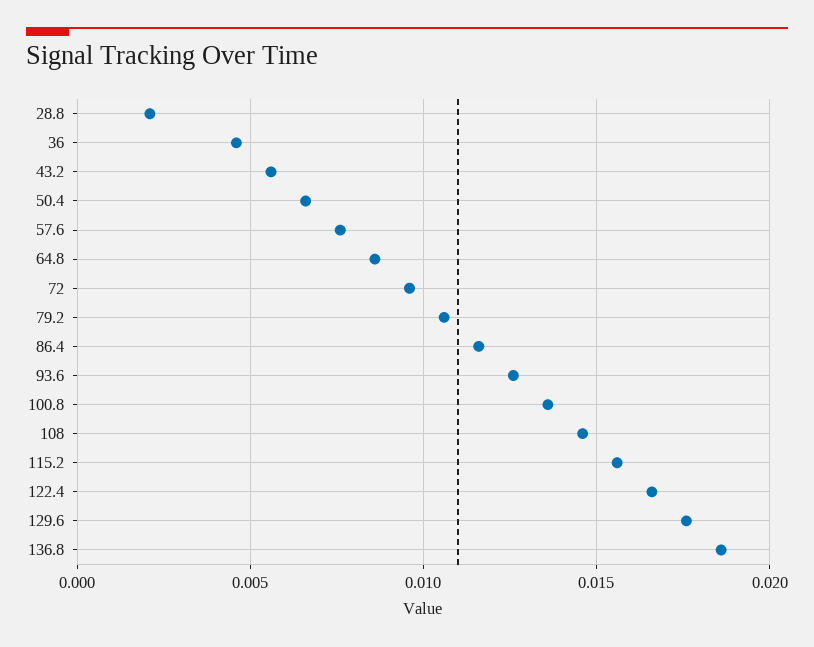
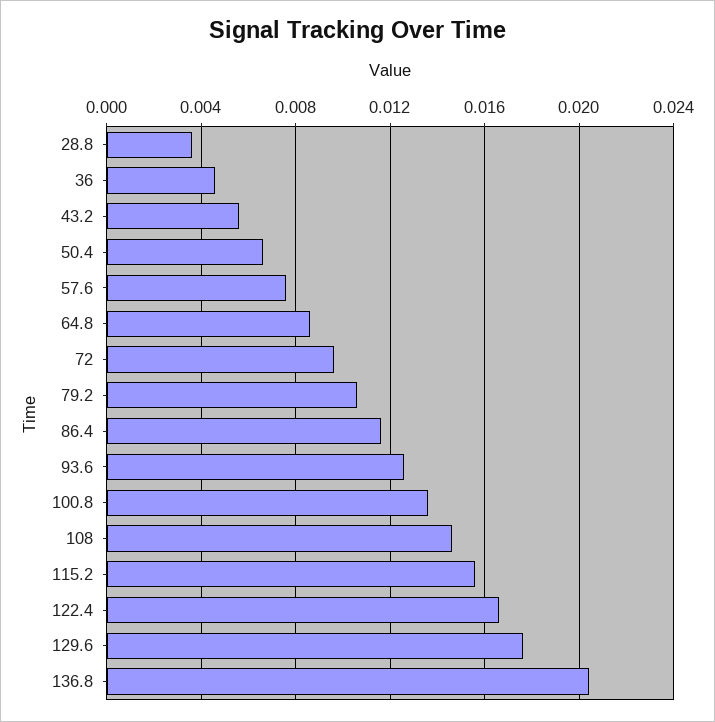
  {
-   "28.8": 0.002,
+   "28.8": 0.0035,
    "36": 0.0045,
    "43.2": 0.0055,
    "50.4": 0.0065,
    "57.6": 0.0075,
    "64.8": 0.0085,
    "72": 0.0095,
    "79.2": 0.0105,
    "86.4": 0.0115,
    "93.6": 0.0125,
    "100.8": 0.0135,
    "108": 0.0145,
    "115.2": 0.0155,
    "122.4": 0.0165,
    "129.6": 0.0175,
-   "136.8": 0.0185
+   "136.8": 0.0205
  }

